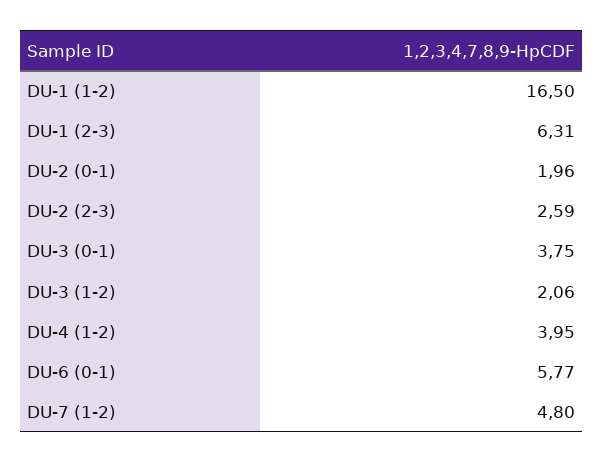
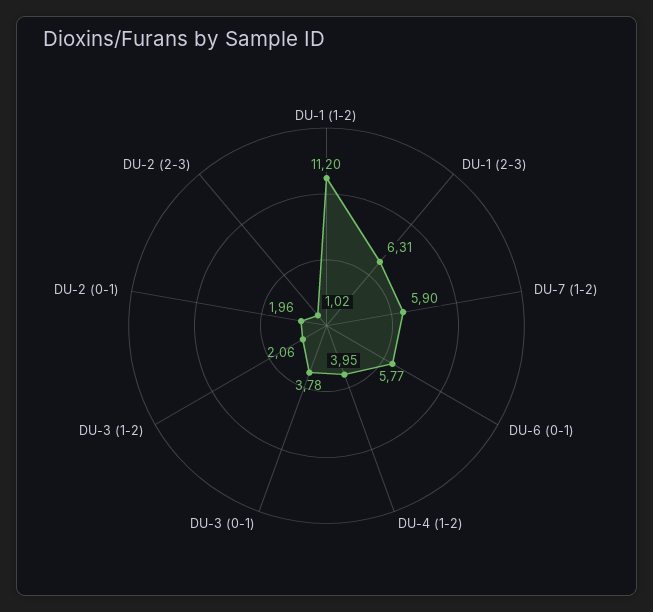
  {
-   "DU-1 (1-2)": 16.5,
+   "DU-1 (1-2)": 11.2,
    "DU-1 (2-3)": 6.31,
    "DU-2 (0-1)": 1.96,
-   "DU-2 (2-3)": 2.59,
+   "DU-2 (2-3)": 1.02,
-   "DU-3 (0-1)": 3.75,
+   "DU-3 (0-1)": 3.78,
    "DU-3 (1-2)": 2.06,
    "DU-4 (1-2)": 3.95,
    "DU-6 (0-1)": 5.77,
-   "DU-7 (1-2)": 4.8
+   "DU-7 (1-2)": 5.9
  }

